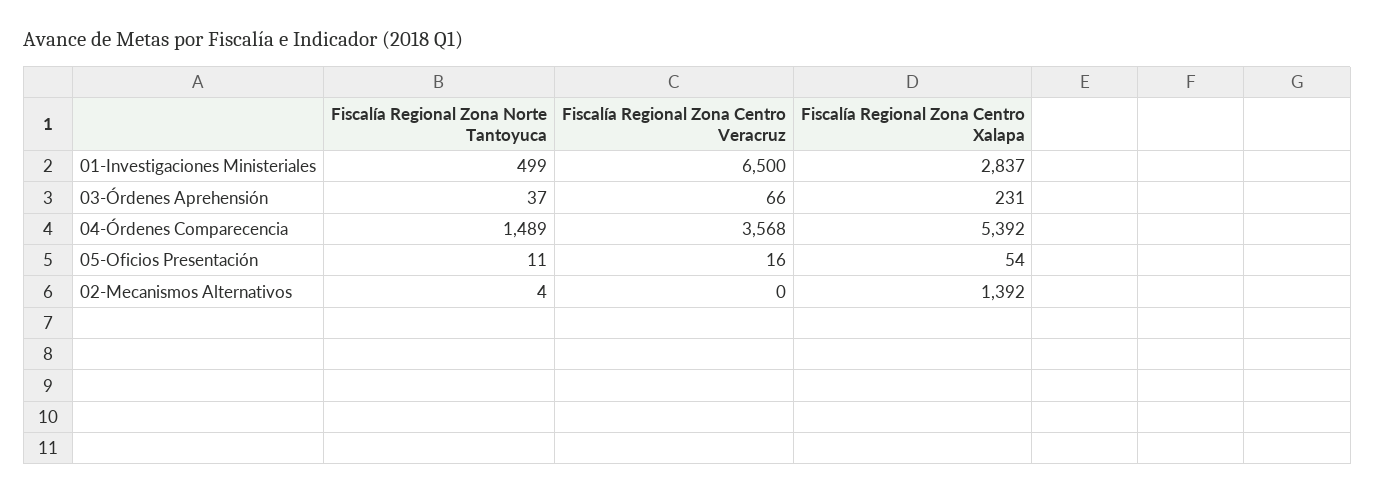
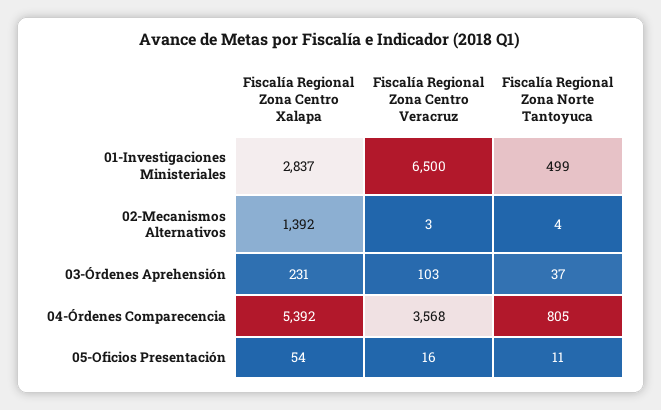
  {
    "Fiscalía Regional Zona Norte Tantoyuca": {
      "01-Investigaciones Ministeriales": 499,
      "03-Órdenes Aprehensión": 37,
-     "04-Órdenes Comparecencia": 1489,
+     "04-Órdenes Comparecencia": 805,
      "05-Oficios Presentación": 11,
      "02-Mecanismos Alternativos": 4
    },
    "Fiscalía Regional Zona Centro Veracruz": {
      "01-Investigaciones Ministeriales": 6500,
-     "03-Órdenes Aprehensión": 66,
+     "03-Órdenes Aprehensión": 103,
      "04-Órdenes Comparecencia": 3568,
      "05-Oficios Presentación": 16,
-     "02-Mecanismos Alternativos": 0
+     "02-Mecanismos Alternativos": 3
    },
    "Fiscalía Regional Zona Centro Xalapa": {
      "01-Investigaciones Ministeriales": 2837,
      "03-Órdenes Aprehensión": 231,
      "04-Órdenes Comparecencia": 5392,
      "05-Oficios Presentación": 54,
      "02-Mecanismos Alternativos": 1392
    }
  }

